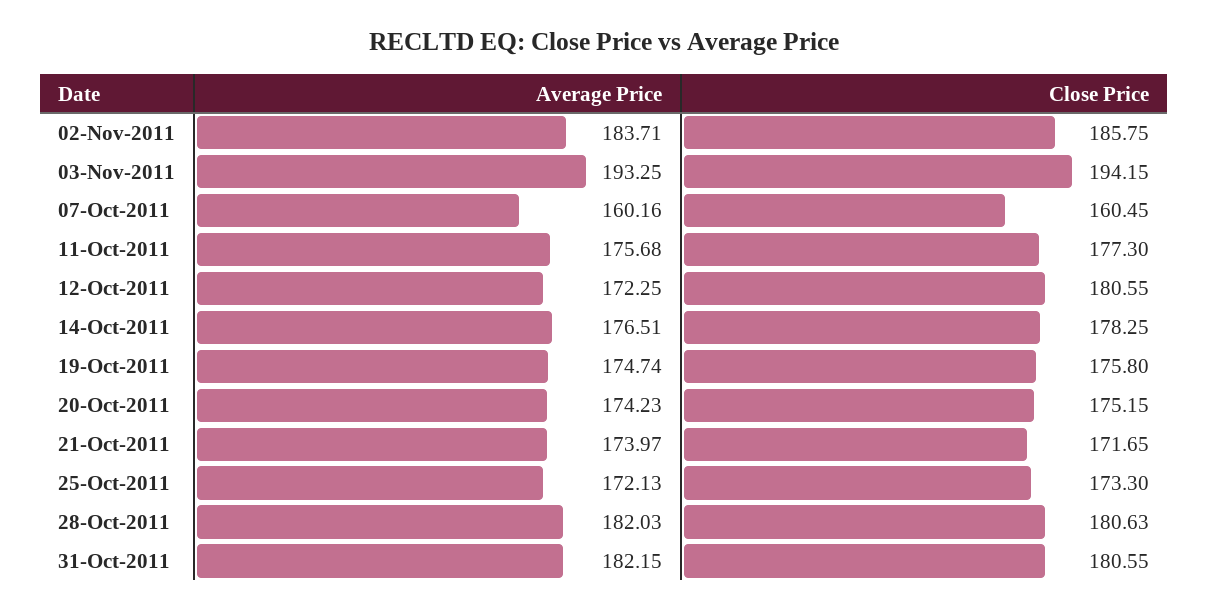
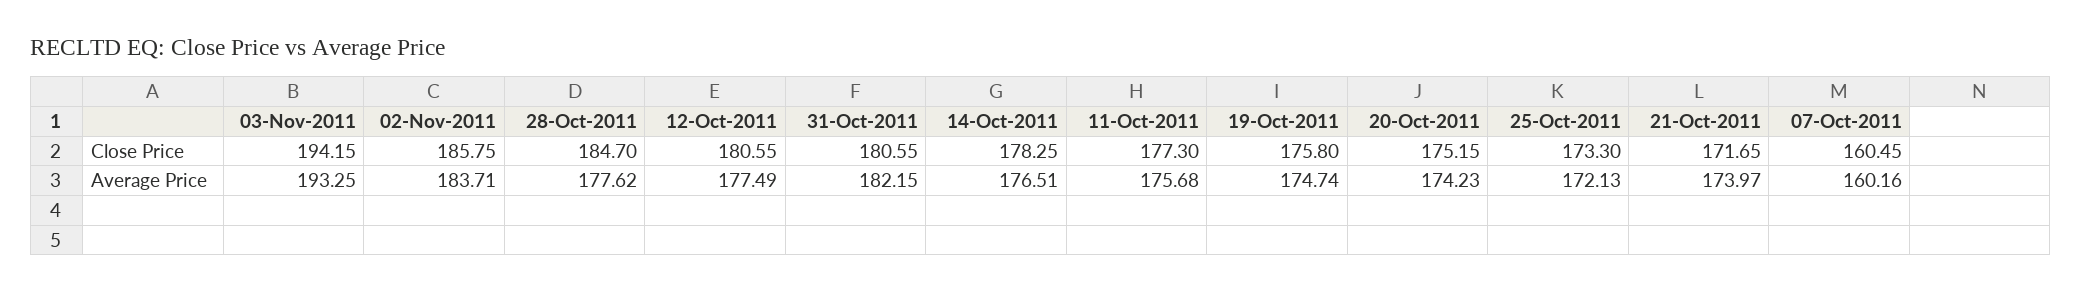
  {
    "Average Price": {
      "02-Nov-2011": 183.71,
      "03-Nov-2011": 193.25,
      "07-Oct-2011": 160.16,
      "11-Oct-2011": 175.68,
-     "12-Oct-2011": 172.25,
+     "12-Oct-2011": 177.49,
      "14-Oct-2011": 176.51,
      "19-Oct-2011": 174.74,
      "20-Oct-2011": 174.23,
      "21-Oct-2011": 173.97,
      "25-Oct-2011": 172.13,
-     "28-Oct-2011": 182.03,
+     "28-Oct-2011": 177.62,
      "31-Oct-2011": 182.15
    },
    "Close Price": {
      "02-Nov-2011": 185.75,
      "03-Nov-2011": 194.15,
      "07-Oct-2011": 160.45,
      "11-Oct-2011": 177.3,
      "12-Oct-2011": 180.55,
      "14-Oct-2011": 178.25,
      "19-Oct-2011": 175.8,
      "20-Oct-2011": 175.15,
      "21-Oct-2011": 171.65,
      "25-Oct-2011": 173.3,
-     "28-Oct-2011": 180.63,
+     "28-Oct-2011": 184.7,
      "31-Oct-2011": 180.55
    }
  }

